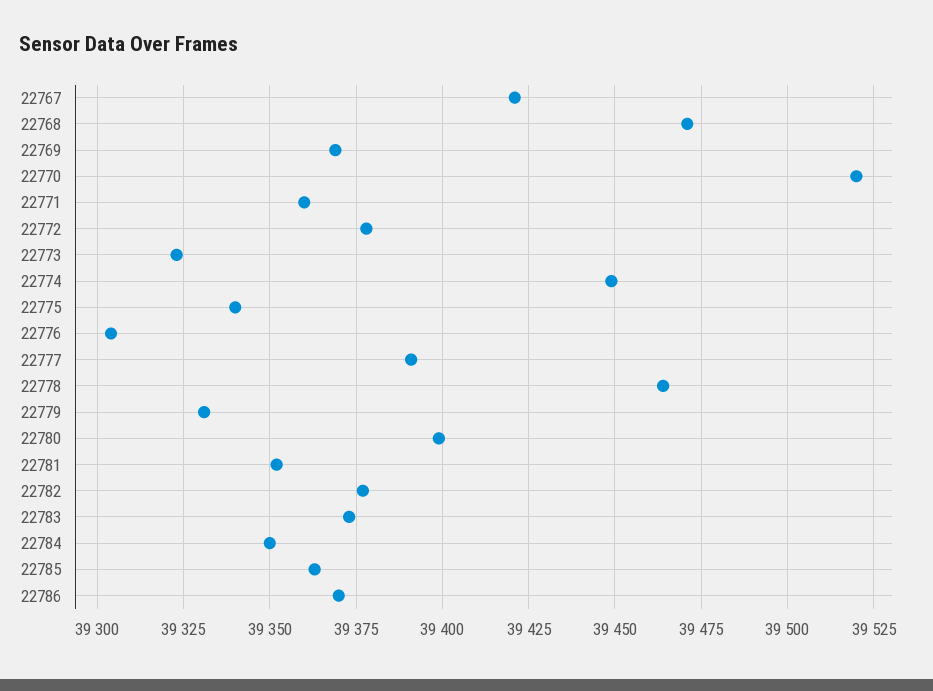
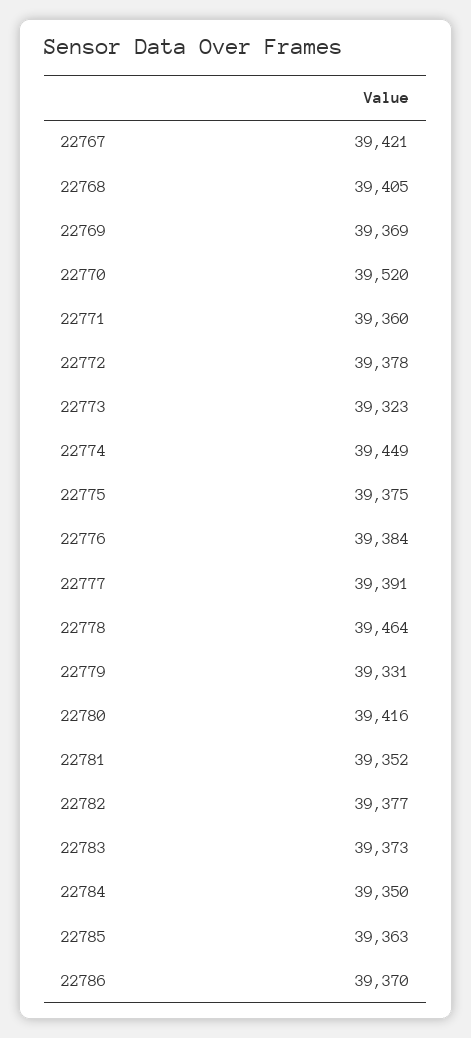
  {
    "22767": 39421,
-   "22768": 39470,
+   "22768": 39405,
    "22769": 39369,
    "22770": 39520,
    "22771": 39360,
    "22772": 39378,
    "22773": 39323,
    "22774": 39449,
-   "22775": 39340,
+   "22775": 39375,
-   "22776": 39305,
+   "22776": 39384,
    "22777": 39391,
    "22778": 39464,
    "22779": 39331,
-   "22780": 39400,
+   "22780": 39416,
    "22781": 39352,
    "22782": 39377,
    "22783": 39373,
    "22784": 39350,
    "22785": 39363,
    "22786": 39370
  }

